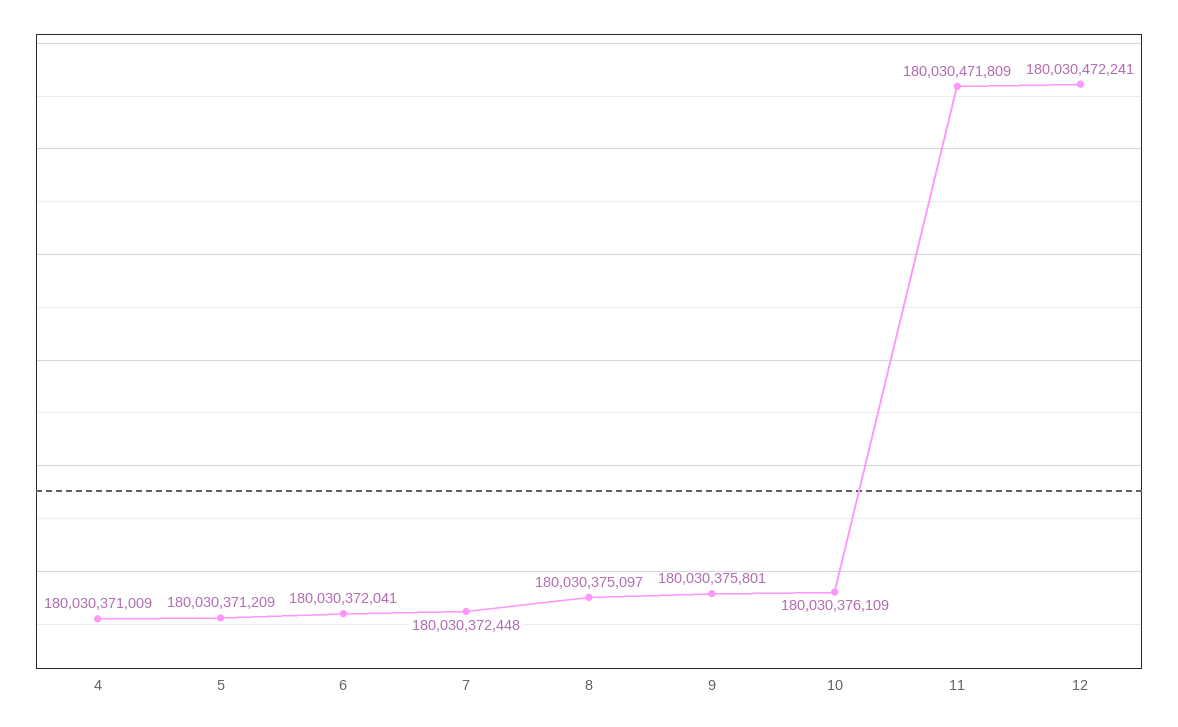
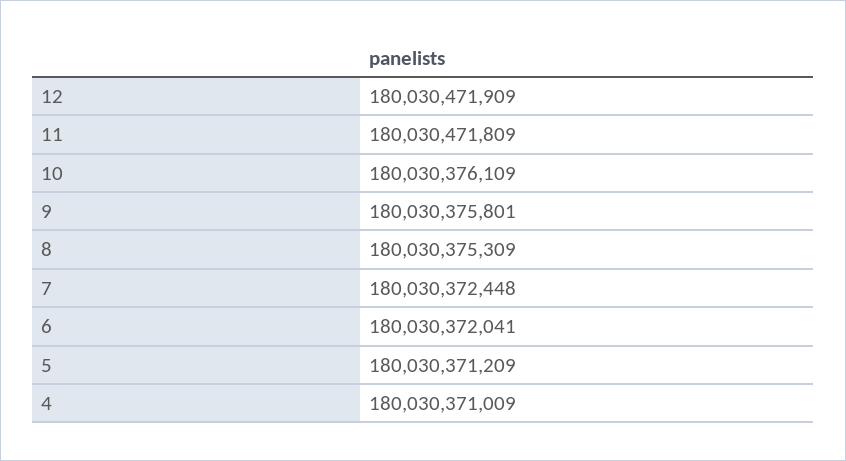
  {
    "4": 180030371009,
    "5": 180030371209,
    "6": 180030372041,
    "7": 180030372448,
-   "8": 180030375097,
+   "8": 180030375309,
    "9": 180030375801,
    "10": 180030376109,
    "11": 180030471809,
-   "12": 180030472241
+   "12": 180030471909
  }

